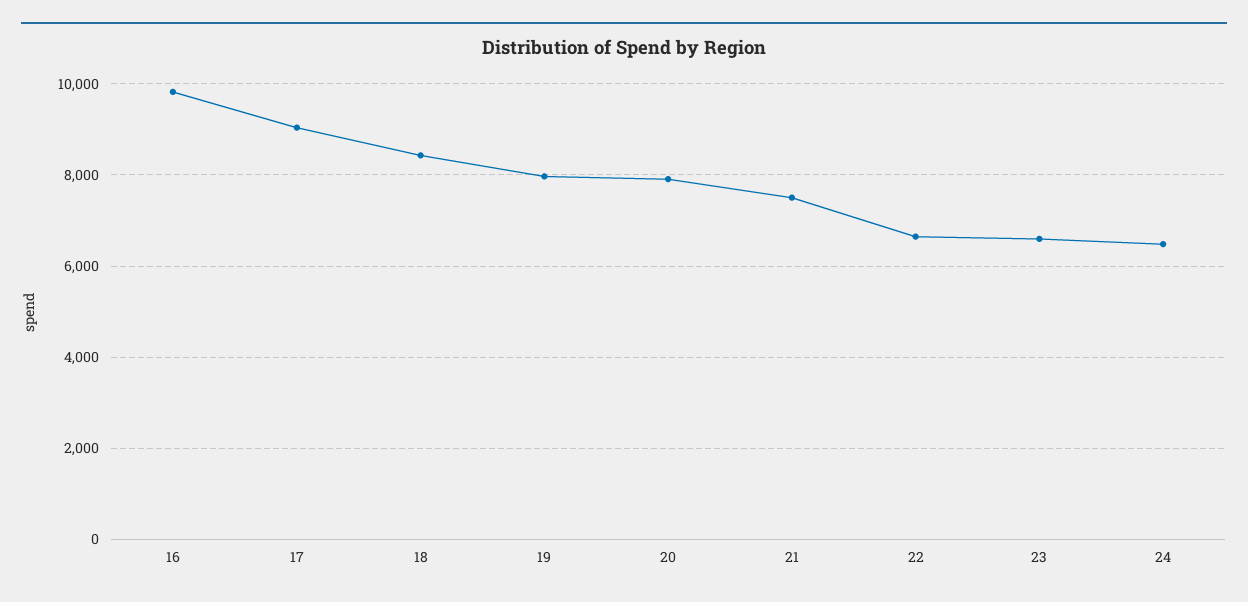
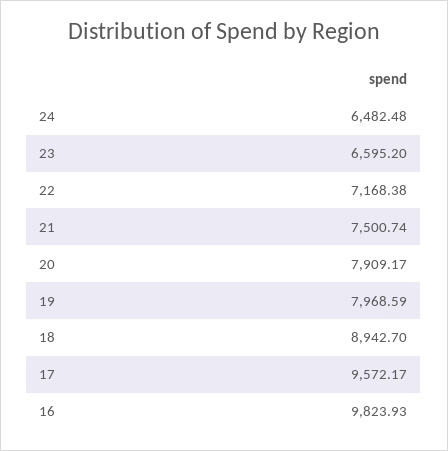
  {
    "16": 9823.93,
-   "17": 9000,
+   "17": 9572.17,
-   "18": 8400,
+   "18": 8942.7,
    "19": 7968.59,
    "20": 7909.17,
    "21": 7500.74,
-   "22": 6600,
+   "22": 7168.38,
    "23": 6595.2,
    "24": 6482.48
  }

